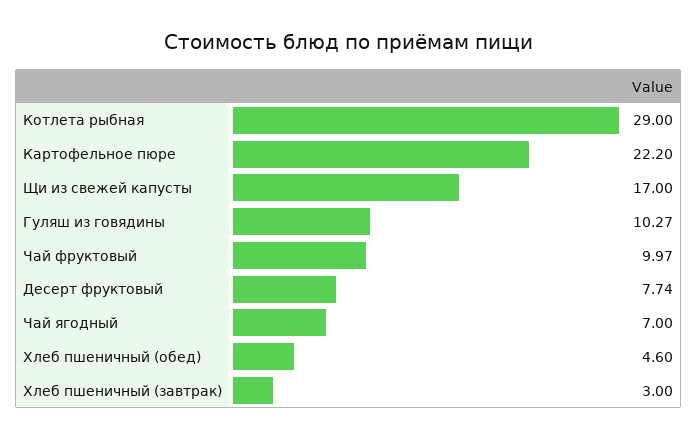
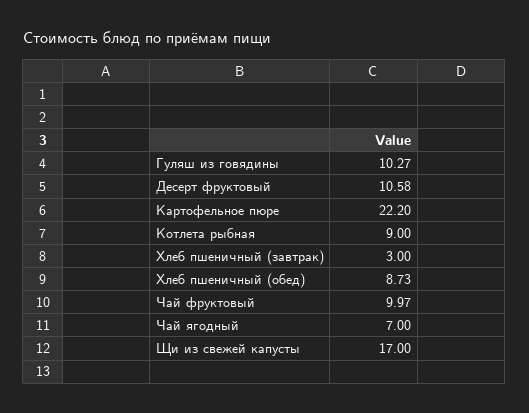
  {
-   "Котлета рыбная": 29,
+   "Котлета рыбная": 9,
    "Картофельное пюре": 22.2,
    "Щи из свежей капусты": 17,
    "Гуляш из говядины": 10.27,
    "Чай фруктовый": 9.97,
-   "Десерт фруктовый": 7.74,
+   "Десерт фруктовый": 10.58,
    "Чай ягодный": 7,
-   "Хлеб пшеничный (обед)": 4.6,
+   "Хлеб пшеничный (обед)": 8.73,
    "Хлеб пшеничный (завтрак)": 3
  }

